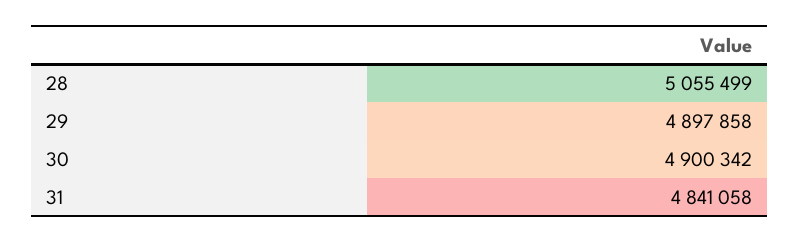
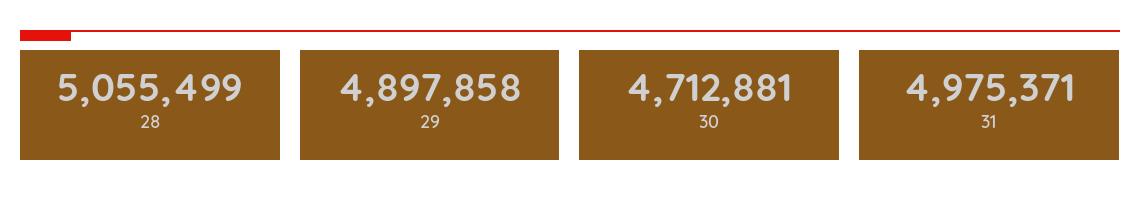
  {
    "28": 5055499,
    "29": 4897858,
-   "30": 4900342,
+   "30": 4712881,
-   "31": 4841058
+   "31": 4975371
  }

